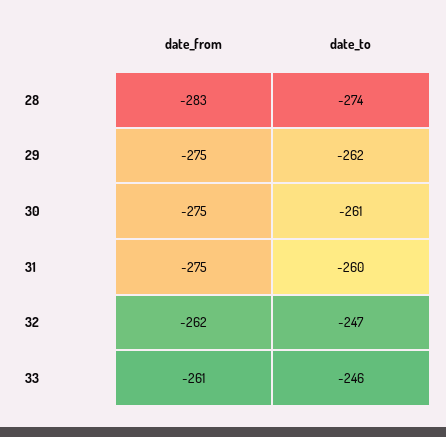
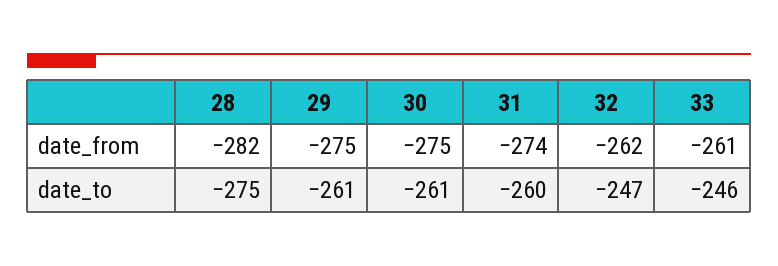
  {
    "date_from": {
-     "28": -283,
+     "28": -282,
      "29": -275,
      "30": -275,
-     "31": -275,
+     "31": -274,
      "32": -262,
      "33": -261
    },
    "date_to": {
-     "28": -274,
+     "28": -275,
-     "29": -262,
+     "29": -261,
      "30": -261,
      "31": -260,
      "32": -247,
      "33": -246
    }
  }

